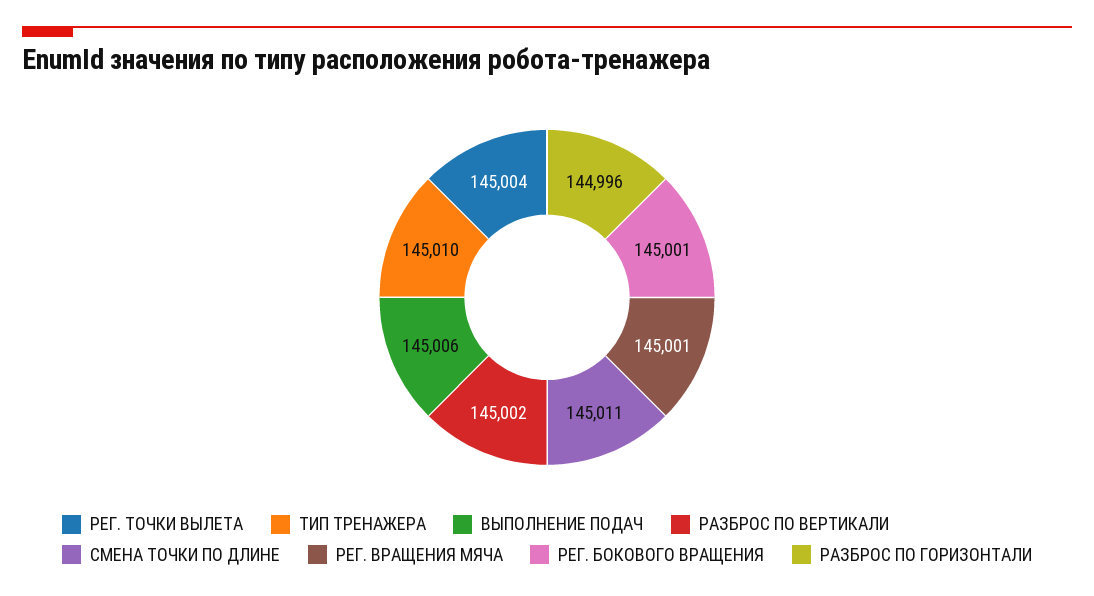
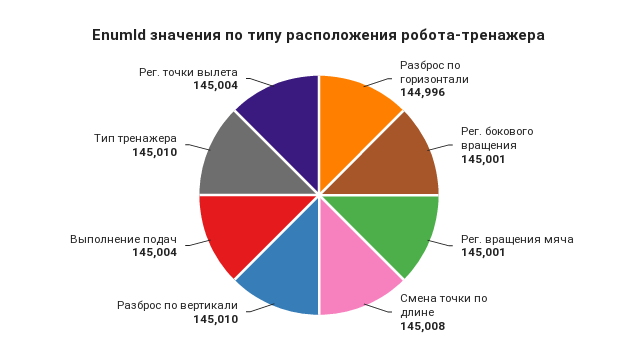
  {
    "РЕГ. ТОЧКИ ВЫЛЕТА": 145004,
    "ТИП ТРЕНАЖЕРА": 145010,
-   "ВЫПОЛНЕНИЕ ПОДАЧ": 145006,
+   "ВЫПОЛНЕНИЕ ПОДАЧ": 145004,
-   "РАЗБРОС ПО ВЕРТИКАЛИ": 145002,
+   "РАЗБРОС ПО ВЕРТИКАЛИ": 145010,
-   "СМЕНА ТОЧКИ ПО ДЛИНЕ": 145011,
+   "СМЕНА ТОЧКИ ПО ДЛИНЕ": 145008,
    "РЕГ. ВРАЩЕНИЯ МЯЧА": 145001,
    "РЕГ. БОКОВОГО ВРАЩЕНИЯ": 145001,
    "РАЗБРОС ПО ГОРИЗОНТАЛИ": 144996
  }

